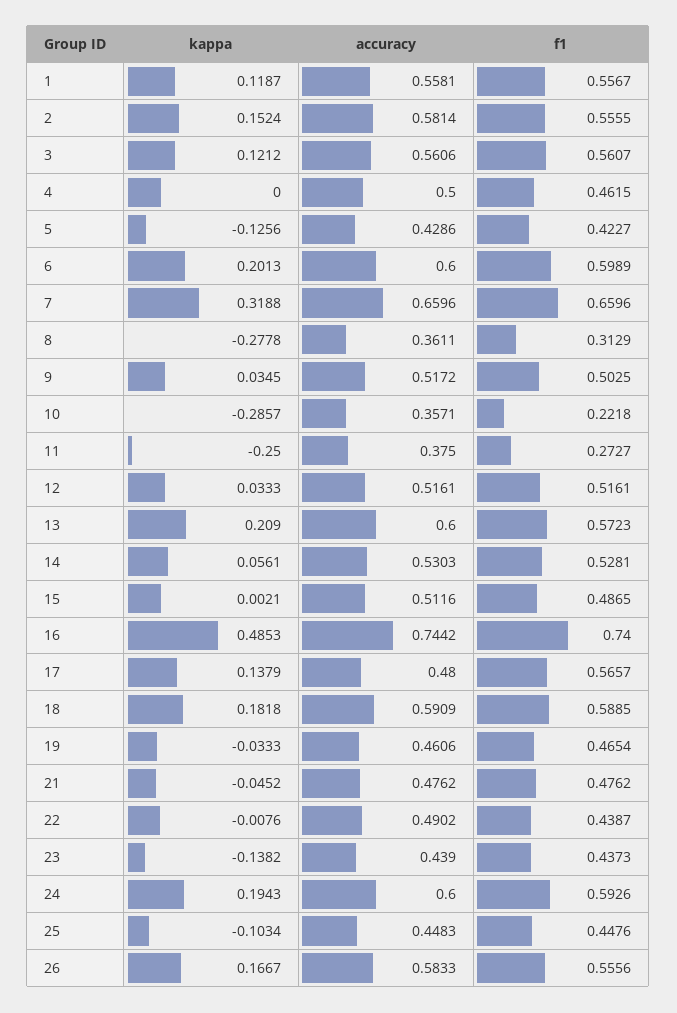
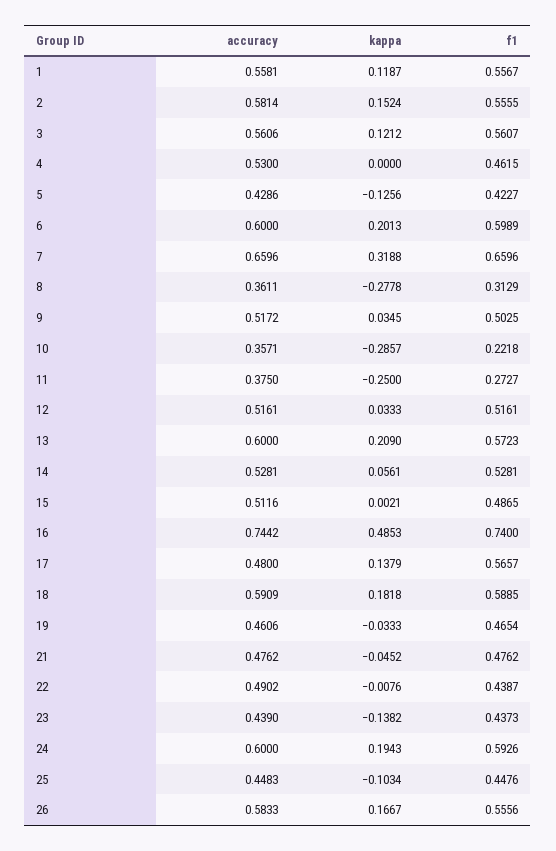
  {
    "kappa": {
      "1": 0.1187,
      "2": 0.1524,
      "3": 0.1212,
      "4": 0,
      "5": -0.1256,
      "6": 0.2013,
      "7": 0.3188,
      "8": -0.2778,
      "9": 0.0345,
      "10": -0.2857,
      "11": -0.25,
      "12": 0.0333,
      "13": 0.209,
      "14": 0.0561,
      "15": 0.0021,
      "16": 0.4853,
      "17": 0.1379,
      "18": 0.1818,
      "19": -0.0333,
      "21": -0.0452,
      "22": -0.0076,
      "23": -0.1382,
      "24": 0.1943,
      "25": -0.1034,
      "26": 0.1667
    },
    "accuracy": {
      "1": 0.5581,
      "2": 0.5814,
      "3": 0.5606,
-     "4": 0.5,
+     "4": 0.53,
      "5": 0.4286,
      "6": 0.6,
      "7": 0.6596,
      "8": 0.3611,
      "9": 0.5172,
      "10": 0.3571,
      "11": 0.375,
      "12": 0.5161,
      "13": 0.6,
-     "14": 0.5303,
+     "14": 0.5281,
      "15": 0.5116,
      "16": 0.7442,
      "17": 0.48,
      "18": 0.5909,
      "19": 0.4606,
      "21": 0.4762,
      "22": 0.4902,
      "23": 0.439,
      "24": 0.6,
      "25": 0.4483,
      "26": 0.5833
    },
    "f1": {
      "1": 0.5567,
      "2": 0.5555,
      "3": 0.5607,
      "4": 0.4615,
      "5": 0.4227,
      "6": 0.5989,
      "7": 0.6596,
      "8": 0.3129,
      "9": 0.5025,
      "10": 0.2218,
      "11": 0.2727,
      "12": 0.5161,
      "13": 0.5723,
      "14": 0.5281,
      "15": 0.4865,
      "16": 0.74,
      "17": 0.5657,
      "18": 0.5885,
      "19": 0.4654,
      "21": 0.4762,
      "22": 0.4387,
      "23": 0.4373,
      "24": 0.5926,
      "25": 0.4476,
      "26": 0.5556
    }
  }

